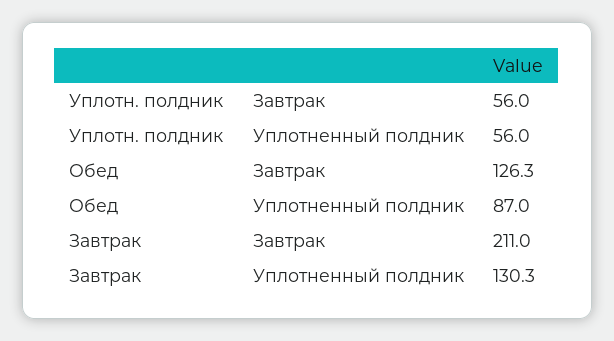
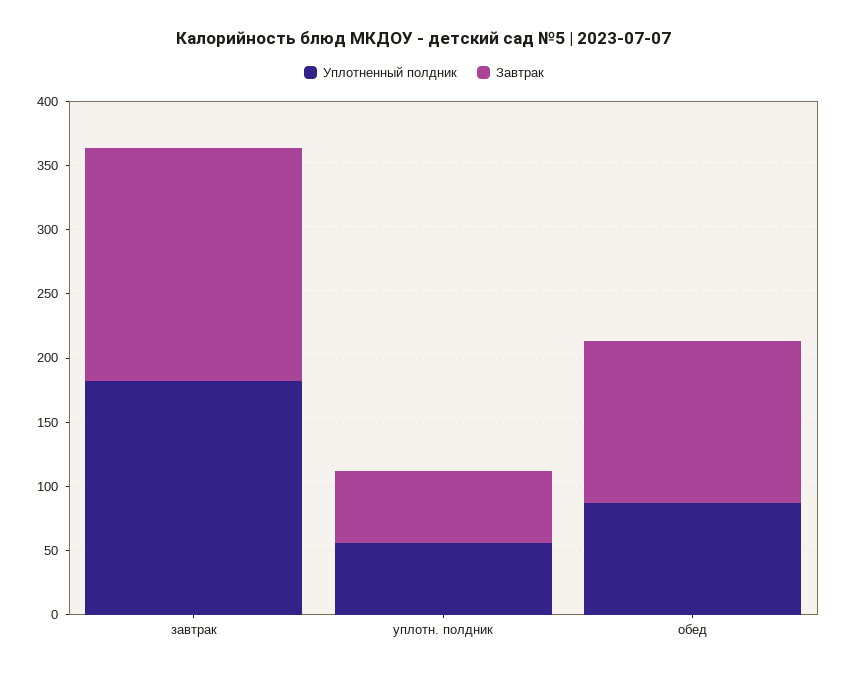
  {
    "Завтрак": {
      "Уплотн. полдник": 56,
      "Обед": 126.3,
-     "Завтрак": 211
+     "Завтрак": 180
    },
    "Уплотненный полдник": {
      "Уплотн. полдник": 56,
      "Обед": 87,
-     "Завтрак": 130.3
+     "Завтрак": 180
    }
  }

